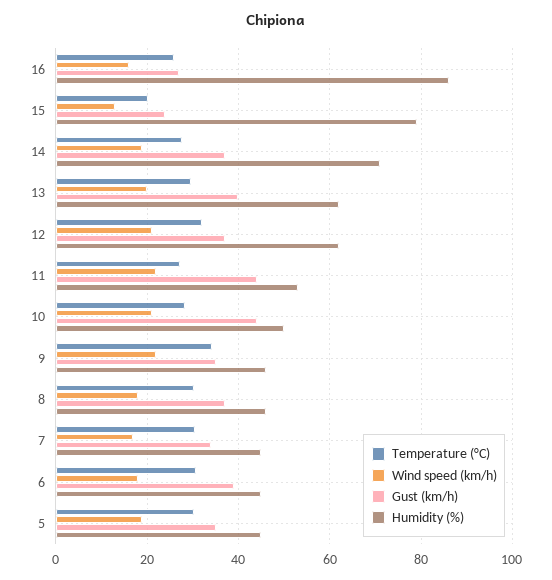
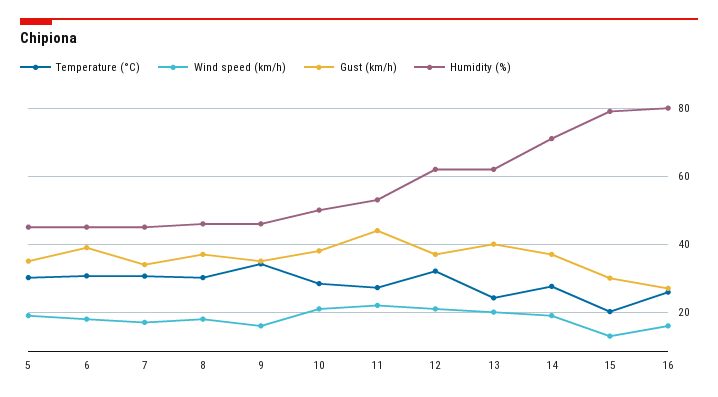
  {
    "Temperature (°C)": {
      "16": 26,
      "15": 20,
      "14": 28,
-     "13": 30,
+     "13": 24,
      "12": 32,
      "11": 28,
      "10": 28,
      "9": 34,
      "8": 30,
      "7": 30,
      "6": 30,
      "5": 30
    },
    "Wind speed (km/h)": {
      "16": 16,
      "15": 14,
      "14": 20,
      "13": 20,
      "12": 22,
      "11": 22,
      "10": 22,
-     "9": 22,
+     "9": 16,
      "8": 18,
      "7": 18,
      "6": 18,
      "5": 20
    },
    "Gust (km/h)": {
      "16": 28,
-     "15": 24,
+     "15": 30,
      "14": 38,
      "13": 40,
      "12": 38,
      "11": 44,
-     "10": 44,
+     "10": 38,
      "9": 36,
      "8": 38,
      "7": 34,
      "6": 40,
      "5": 36
    },
    "Humidity (%)": {
-     "16": 86,
+     "16": 80,
      "15": 80,
      "14": 72,
      "13": 62,
      "12": 62,
      "11": 54,
      "10": 50,
      "9": 46,
      "8": 46,
      "7": 46,
      "6": 46,
      "5": 46
    }
  }

